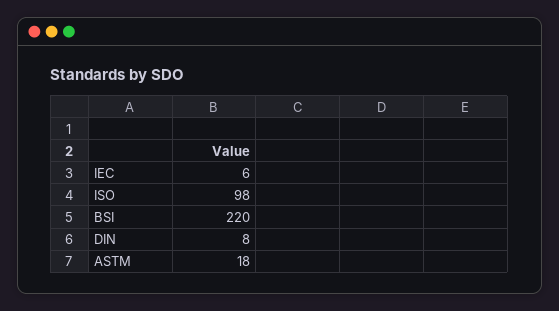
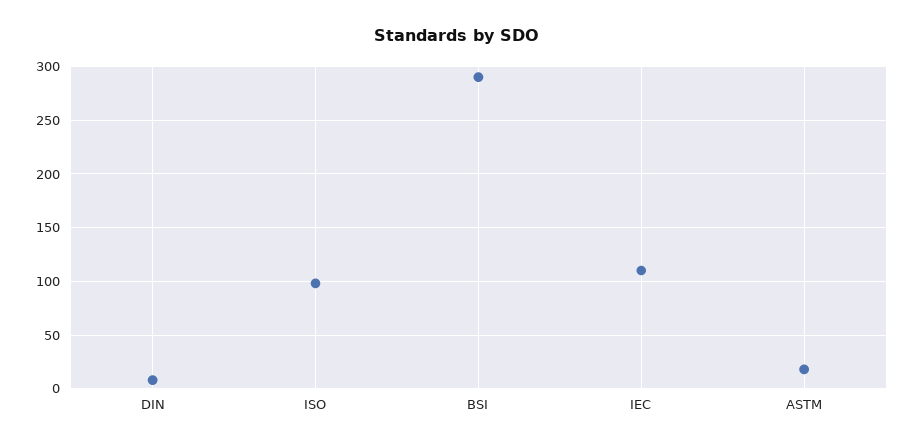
  {
-   "IEC": 6,
+   "IEC": 110,
    "ISO": 98,
-   "BSI": 220,
+   "BSI": 290,
    "DIN": 8,
    "ASTM": 18
  }

